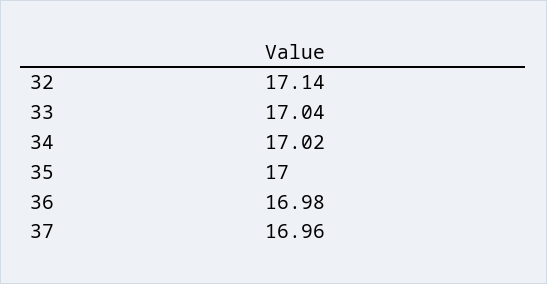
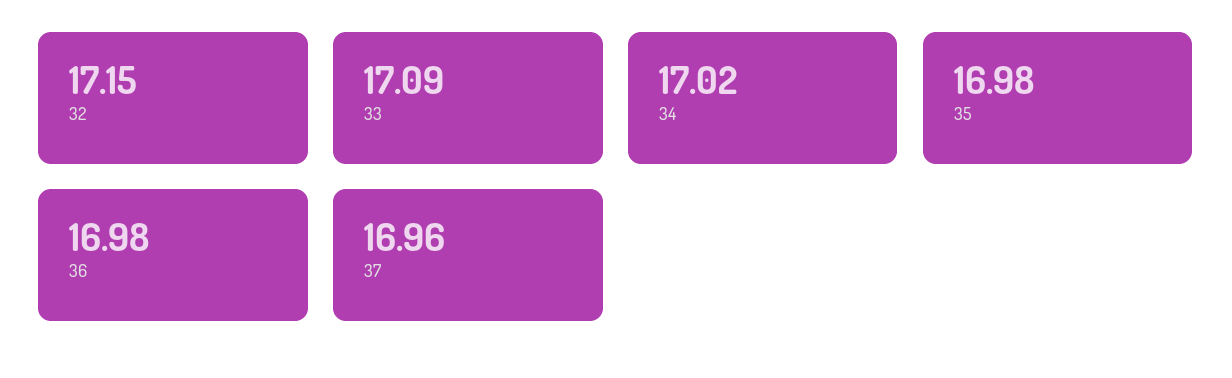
  {
-   "32": 17.14,
+   "32": 17.15,
-   "33": 17.04,
+   "33": 17.09,
    "34": 17.02,
-   "35": 17,
+   "35": 16.98,
    "36": 16.98,
    "37": 16.96
  }

